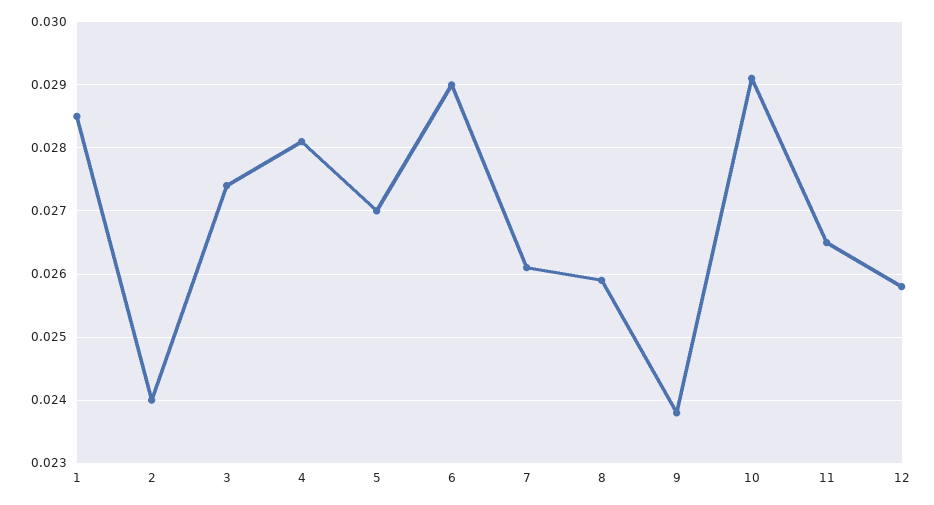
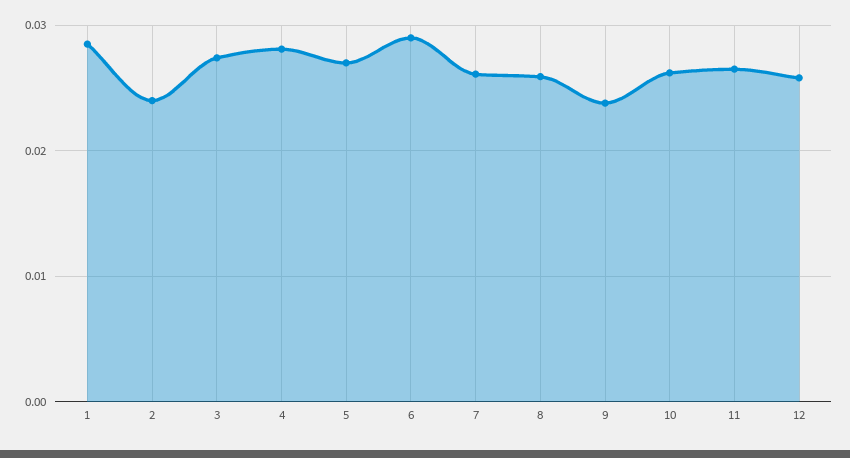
  {
    "1": 0.0285,
    "2": 0.024,
    "3": 0.0274,
    "4": 0.0281,
    "5": 0.027,
    "6": 0.029,
    "7": 0.0261,
    "8": 0.0259,
    "9": 0.0238,
-   "10": 0.0291,
+   "10": 0.026,
    "11": 0.0265,
    "12": 0.0258
  }

